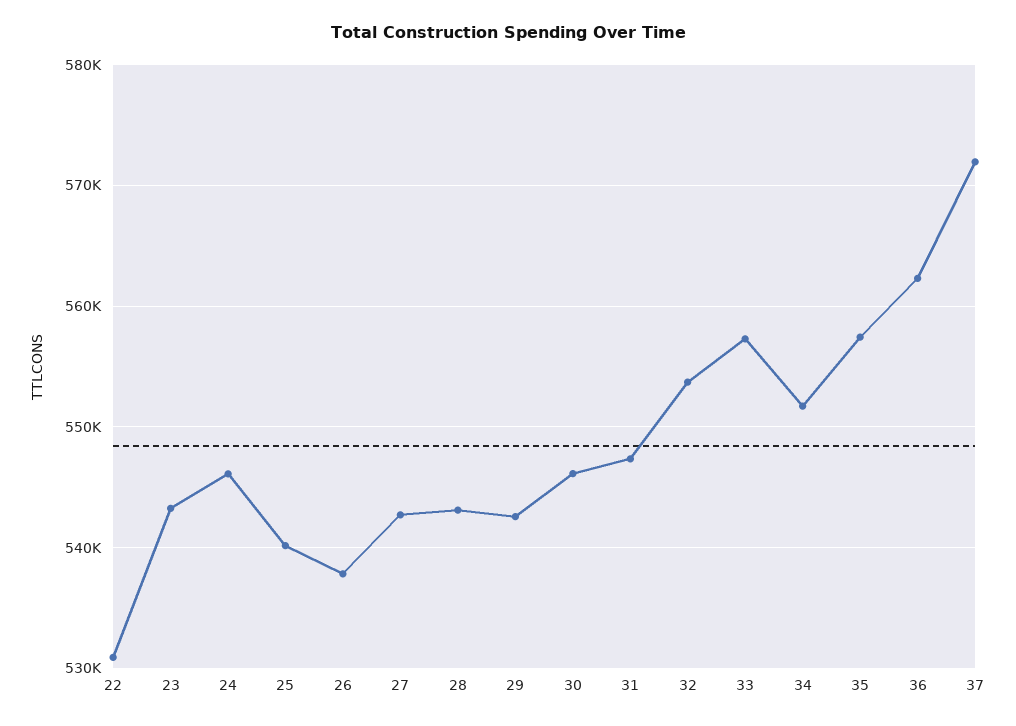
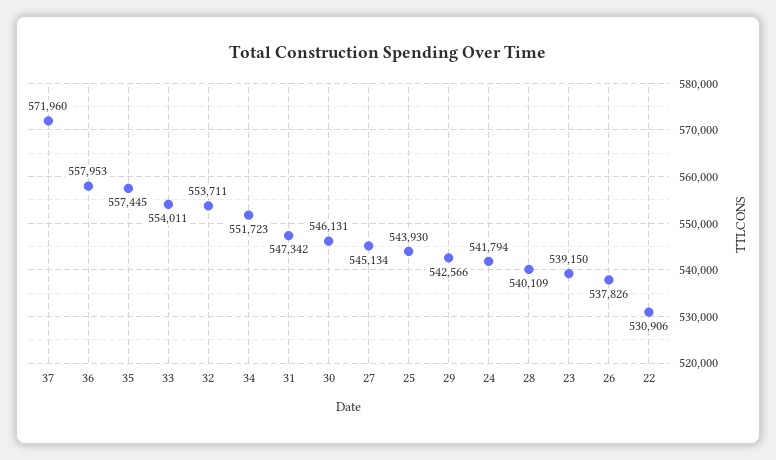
  {
    "22": 530906,
-   "23": 543000,
+   "23": 539150,
-   "24": 546000,
+   "24": 541794,
-   "25": 540000,
+   "25": 543930,
    "26": 537826,
-   "27": 543000,
+   "27": 545134,
-   "28": 543000,
+   "28": 540109,
    "29": 542566,
    "30": 546131,
    "31": 547342,
    "32": 553711,
-   "33": 557000,
+   "33": 554011,
    "34": 551723,
    "35": 557445,
-   "36": 562000,
+   "36": 557953,
    "37": 571960
  }

